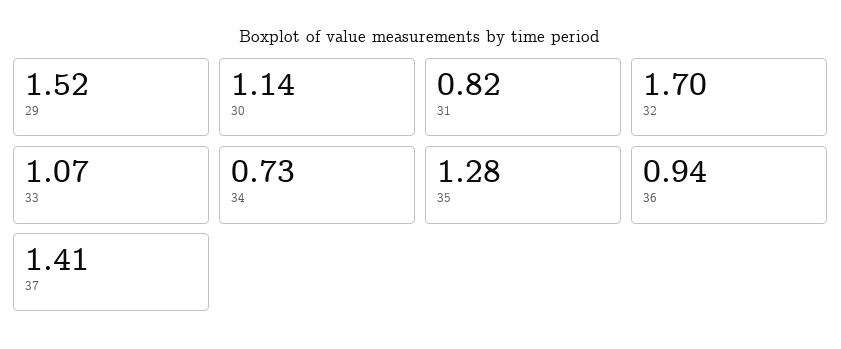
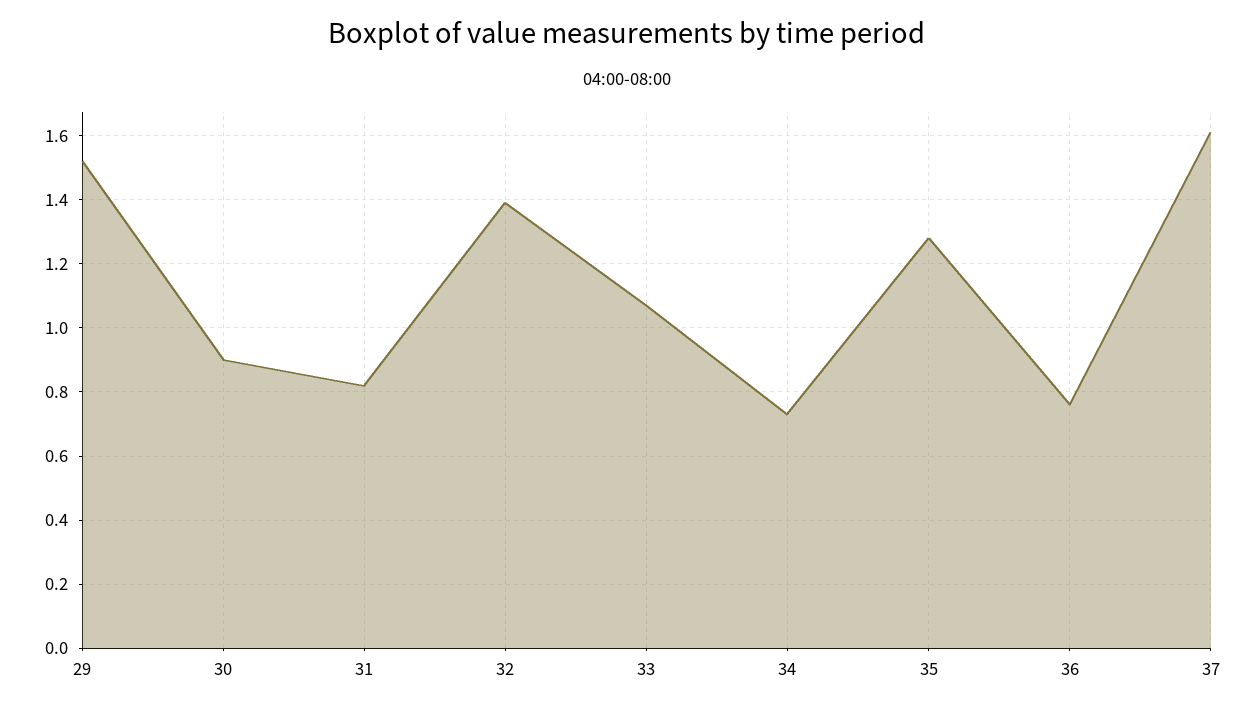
  {
    "29": 1.52,
-   "30": 1.14,
+   "30": 0.9,
    "31": 0.82,
-   "32": 1.7,
+   "32": 1.4,
    "33": 1.07,
    "34": 0.73,
    "35": 1.28,
-   "36": 0.94,
+   "36": 0.75,
-   "37": 1.41
+   "37": 1.6
  }

